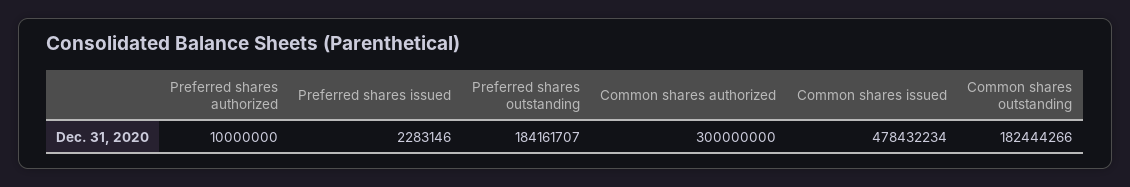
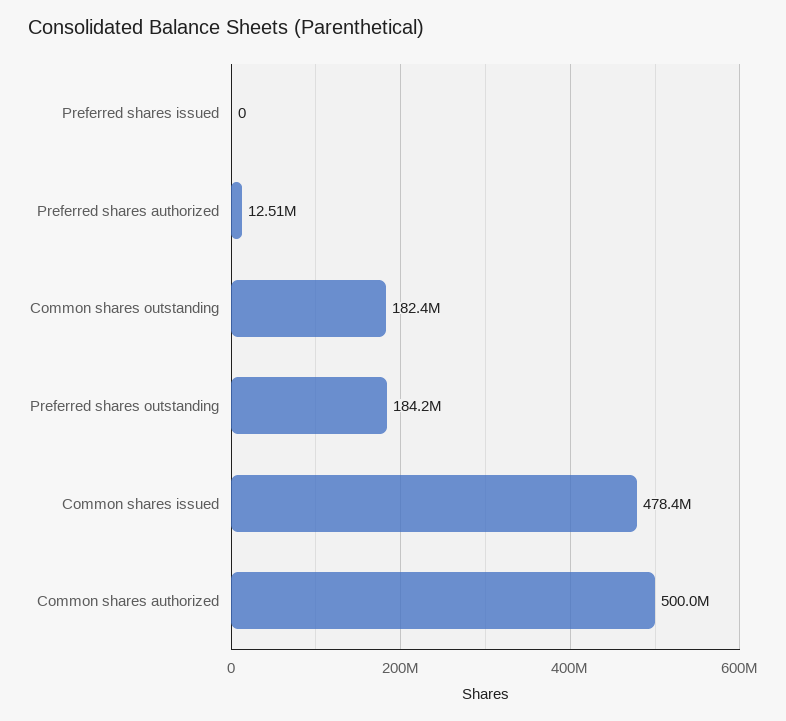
  {
-   "Preferred shares authorized": 10000000,
+   "Preferred shares authorized": 12510000,
-   "Preferred shares issued": 2283146,
+   "Preferred shares issued": 0,
    "Preferred shares outstanding": 184161707,
-   "Common shares authorized": 300000000,
+   "Common shares authorized": 500000000,
    "Common shares issued": 478432234,
    "Common shares outstanding": 182444266
  }

